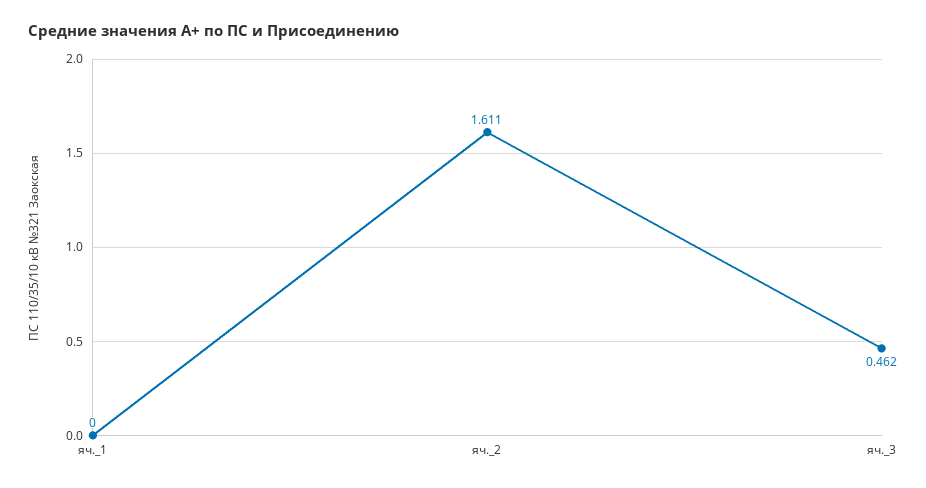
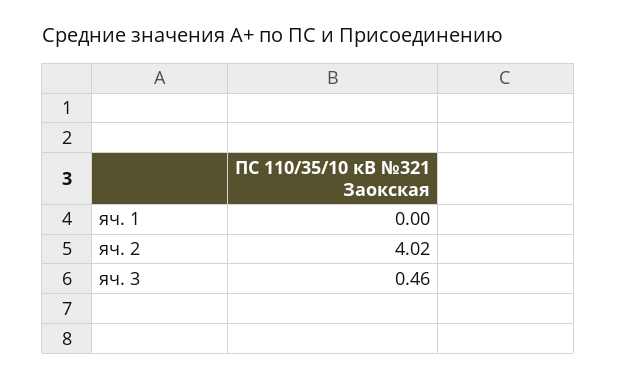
  {
    "яч._1": 0,
-   "яч._2": 1.611,
+   "яч._2": 4.02,
    "яч._3": 0.462
  }

